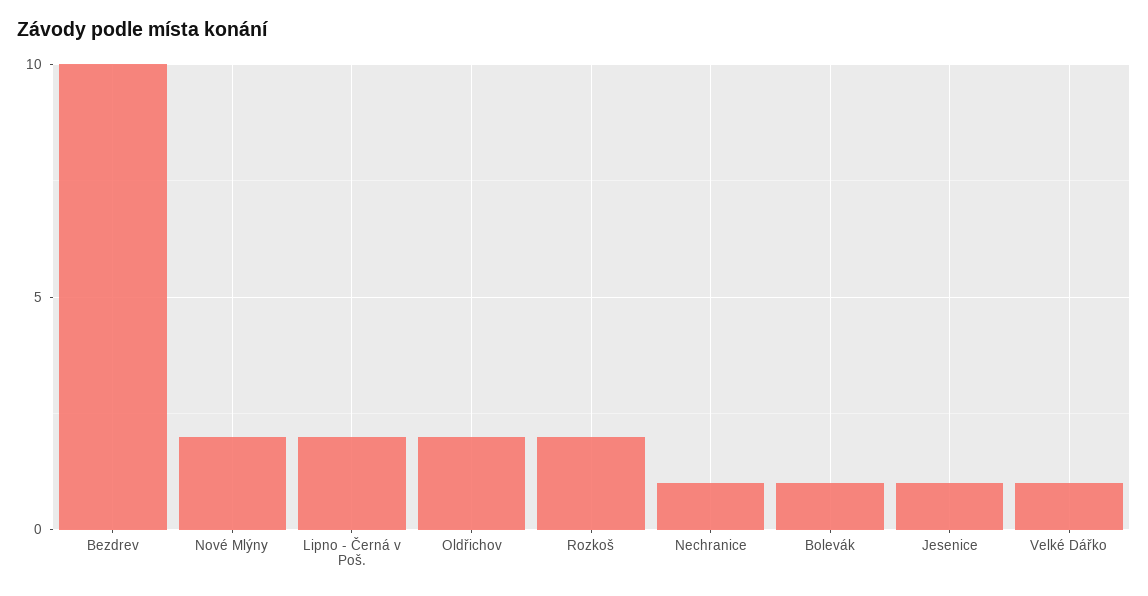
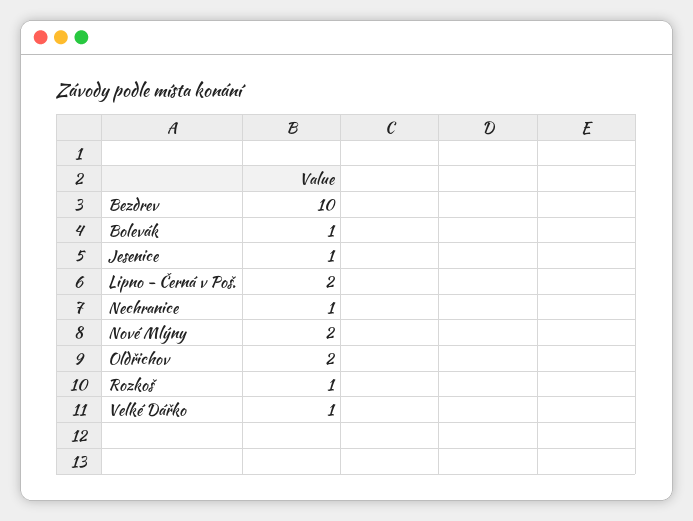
  {
    "Bezdrev": 10,
    "Nové Mlýny": 2,
    "Lipno - Černá v Poš.": 2,
    "Oldřichov": 2,
-   "Rozkoš": 2,
+   "Rozkoš": 1,
    "Nechranice": 1,
    "Bolevák": 1,
    "Jesenice": 1,
    "Velké Dářko": 1
  }

